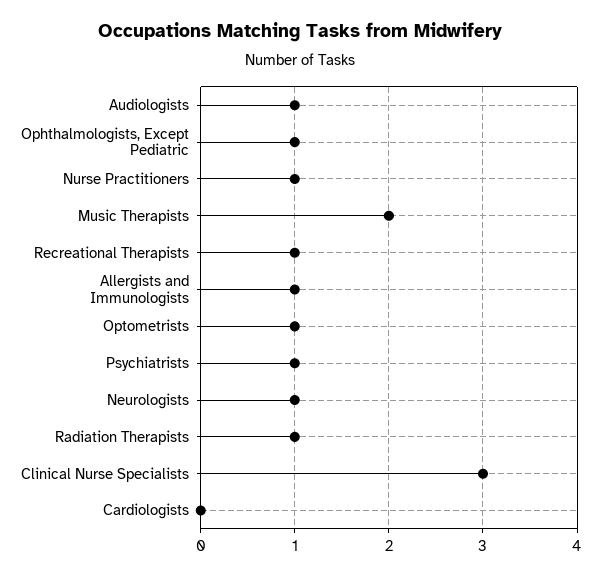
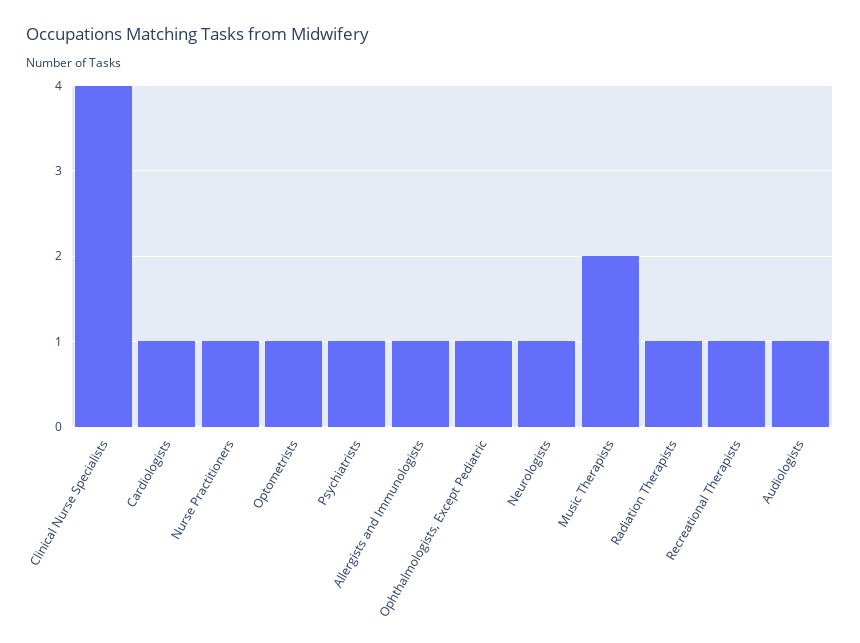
  {
    "Audiologists": 1,
    "Ophthalmologists, Except Pediatric": 1,
    "Nurse Practitioners": 1,
    "Music Therapists": 2,
    "Recreational Therapists": 1,
    "Allergists and Immunologists": 1,
    "Optometrists": 1,
    "Psychiatrists": 1,
    "Neurologists": 1,
    "Radiation Therapists": 1,
-   "Clinical Nurse Specialists": 3,
+   "Clinical Nurse Specialists": 4,
-   "Cardiologists": 0
+   "Cardiologists": 1
  }

